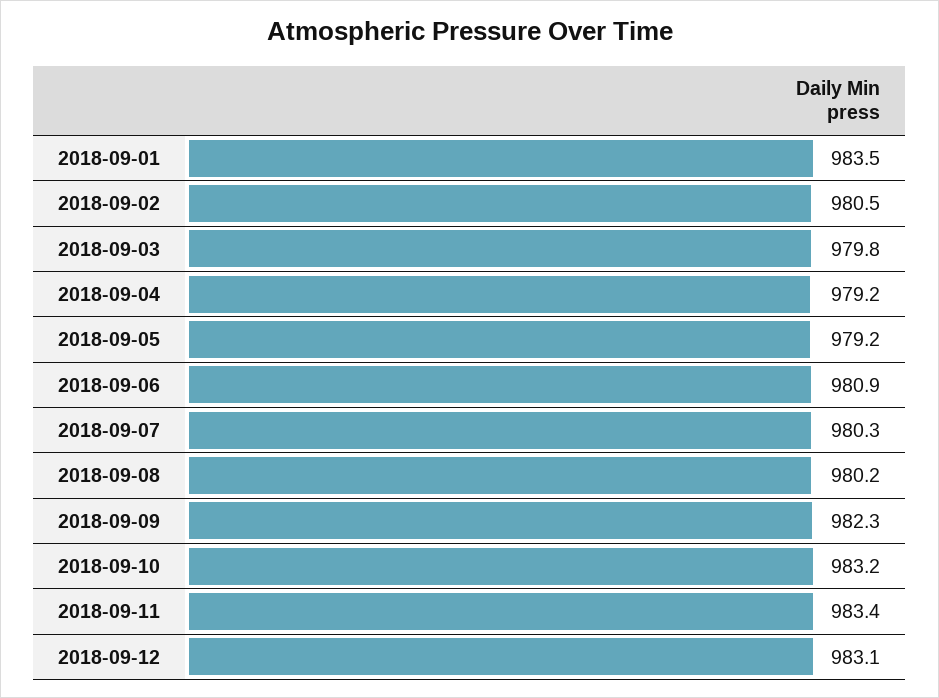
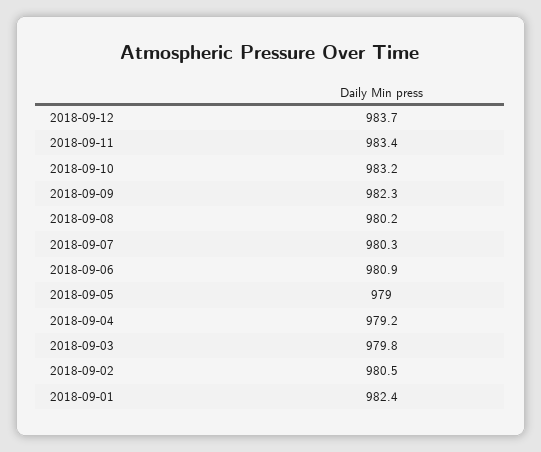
  {
-   "2018-09-01": 983.5,
+   "2018-09-01": 982.4,
    "2018-09-02": 980.5,
    "2018-09-03": 979.8,
    "2018-09-04": 979.2,
-   "2018-09-05": 979.2,
+   "2018-09-05": 979,
    "2018-09-06": 980.9,
    "2018-09-07": 980.3,
    "2018-09-08": 980.2,
    "2018-09-09": 982.3,
    "2018-09-10": 983.2,
    "2018-09-11": 983.4,
-   "2018-09-12": 983.1
+   "2018-09-12": 983.7
  }

